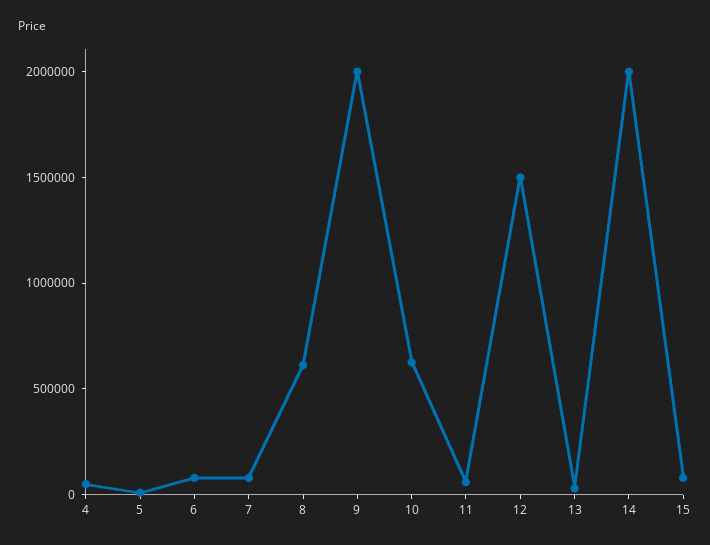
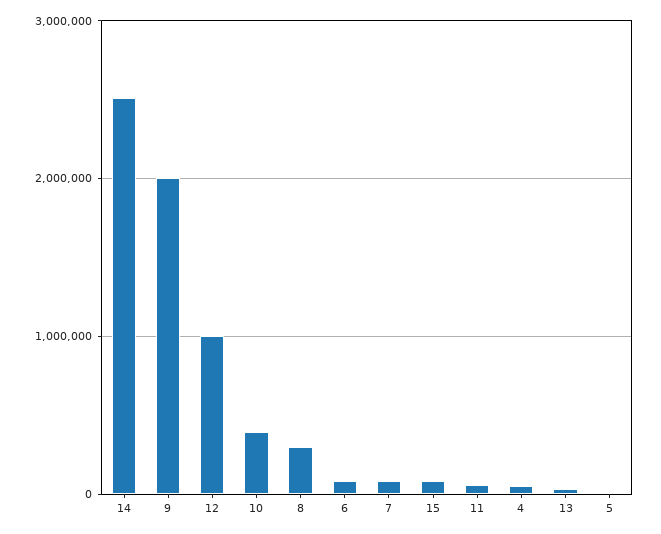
  {
    "4": 0,
    "5": 0,
    "6": 100000,
    "7": 100000,
-   "8": 600000,
+   "8": 300000,
    "9": 2000000,
-   "10": 600000,
+   "10": 400000,
    "11": 100000,
-   "12": 1500000,
+   "12": 1000000,
    "13": 0,
-   "14": 2000000,
+   "14": 2500000,
    "15": 100000
  }

